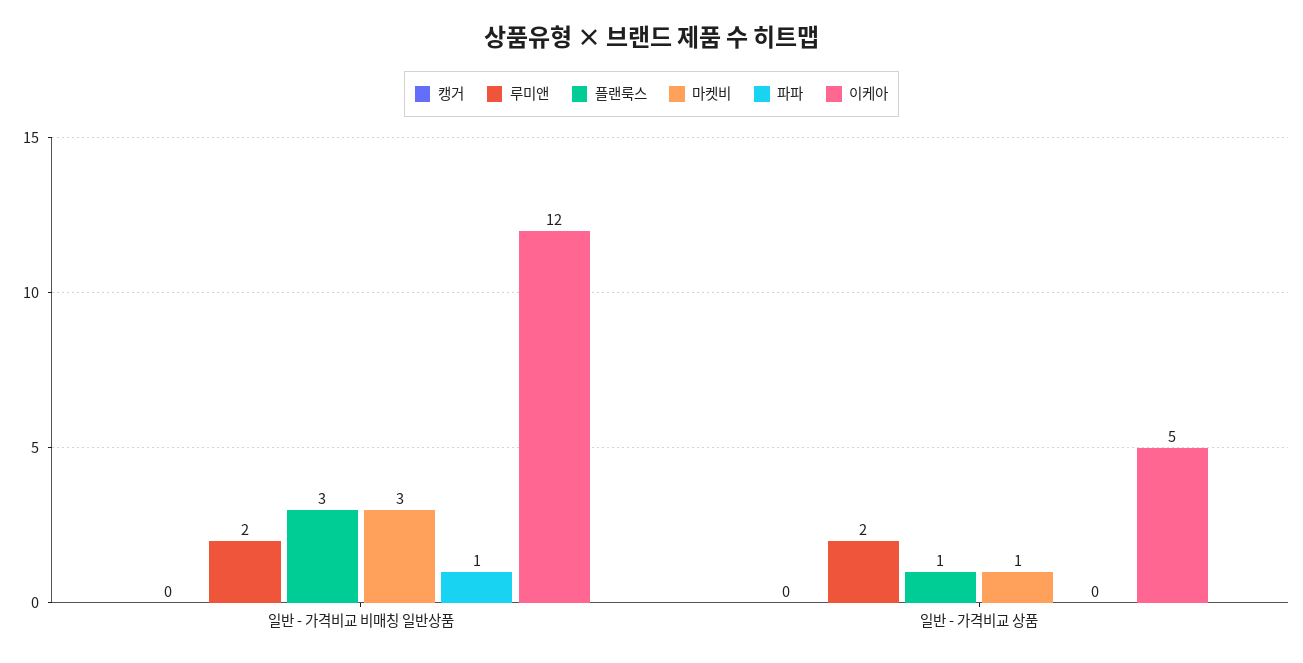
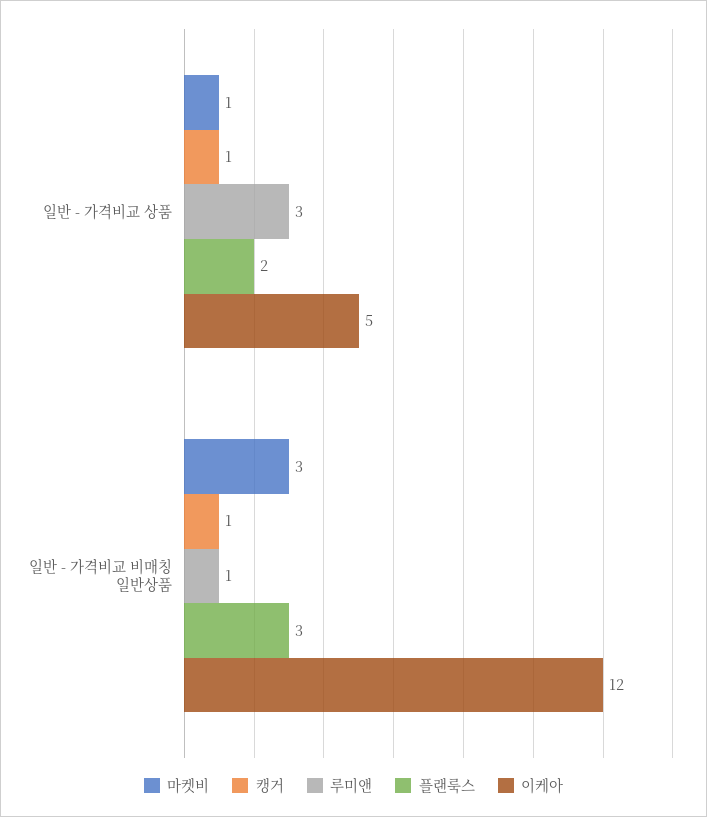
  {
    "캥거": {
-     "일반 - 가격비교 비매칭 일반상품": 0,
+     "일반 - 가격비교 비매칭 일반상품": 1,
-     "일반 - 가격비교 상품": 0
+     "일반 - 가격비교 상품": 1
    },
    "루미앤": {
-     "일반 - 가격비교 비매칭 일반상품": 2,
+     "일반 - 가격비교 비매칭 일반상품": 1,
-     "일반 - 가격비교 상품": 2
+     "일반 - 가격비교 상품": 3
    },
    "플랜룩스": {
      "일반 - 가격비교 비매칭 일반상품": 3,
-     "일반 - 가격비교 상품": 1
+     "일반 - 가격비교 상품": 2
    },
    "마켓비": {
      "일반 - 가격비교 비매칭 일반상품": 3,
      "일반 - 가격비교 상품": 1
    },
-   "파파": {
-     "일반 - 가격비교 비매칭 일반상품": 1,
-     "일반 - 가격비교 상품": 0
-   },
    "이케아": {
      "일반 - 가격비교 비매칭 일반상품": 12,
      "일반 - 가격비교 상품": 5
    }
  }

